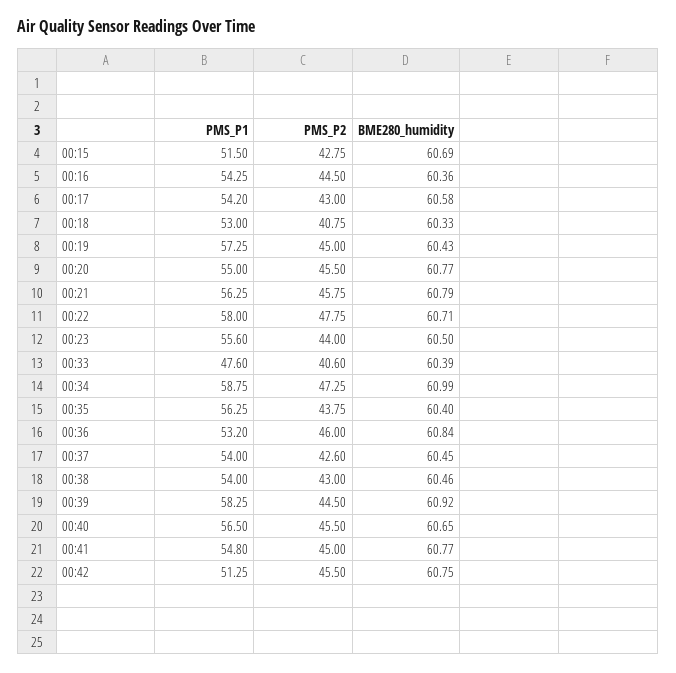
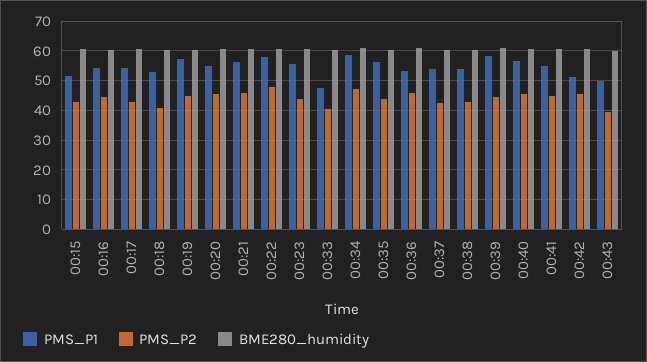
  {
    "PMS_P1": {
      "00:15": 51.5,
      "00:16": 54.25,
      "00:17": 54.2,
      "00:18": 53,
      "00:19": 57.25,
      "00:20": 55,
      "00:21": 56.25,
      "00:22": 58,
      "00:23": 55.6,
      "00:33": 47.6,
      "00:34": 58.75,
      "00:35": 56.25,
      "00:36": 53.2,
      "00:37": 54,
      "00:38": 54,
      "00:39": 58.25,
      "00:40": 56.5,
      "00:41": 54.8,
-     "00:42": 51.25
+     "00:42": 51.25,
+     "00:43": 50
    },
    "PMS_P2": {
      "00:15": 42.75,
      "00:16": 44.5,
      "00:17": 43,
      "00:18": 40.75,
      "00:19": 45,
      "00:20": 45.5,
      "00:21": 45.75,
      "00:22": 47.75,
      "00:23": 44,
      "00:33": 40.6,
      "00:34": 47.25,
      "00:35": 43.75,
      "00:36": 46,
      "00:37": 42.6,
      "00:38": 43,
      "00:39": 44.5,
      "00:40": 45.5,
      "00:41": 45,
-     "00:42": 45.5
+     "00:42": 45.5,
+     "00:43": 40
    },
    "BME280_humidity": {
      "00:15": 60.69,
      "00:16": 60.36,
      "00:17": 60.58,
      "00:18": 60.33,
      "00:19": 60.43,
      "00:20": 60.77,
      "00:21": 60.79,
      "00:22": 60.71,
      "00:23": 60.5,
      "00:33": 60.39,
      "00:34": 60.99,
      "00:35": 60.4,
      "00:36": 60.84,
      "00:37": 60.45,
      "00:38": 60.46,
      "00:39": 60.92,
      "00:40": 60.65,
      "00:41": 60.77,
-     "00:42": 60.75
+     "00:42": 60.75,
+     "00:43": 60
    }
  }

